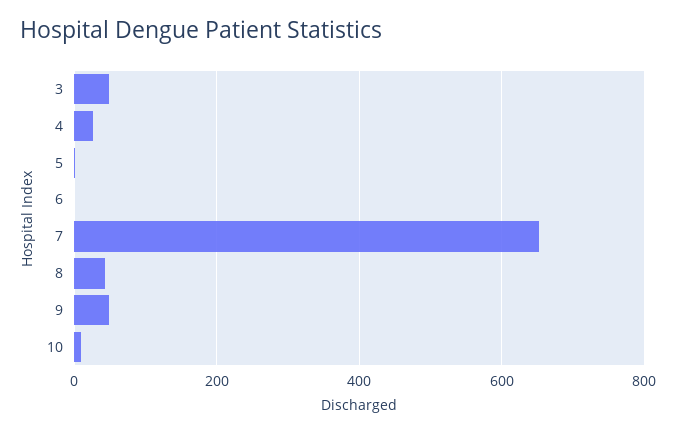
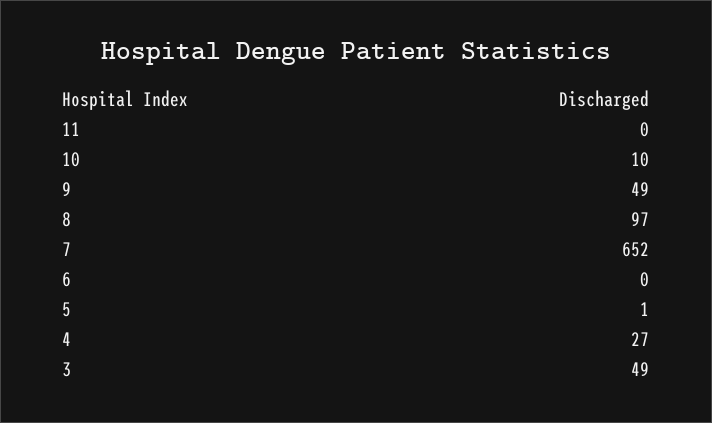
  {
    "3": 49,
    "4": 27,
    "5": 1,
    "6": 0,
    "7": 652,
-   "8": 40,
+   "8": 97,
    "9": 49,
-   "10": 10
+   "10": 10,
+   "11": 0
  }

